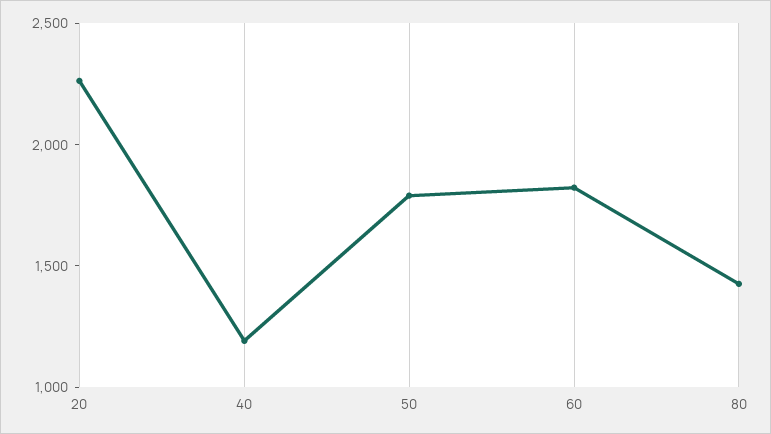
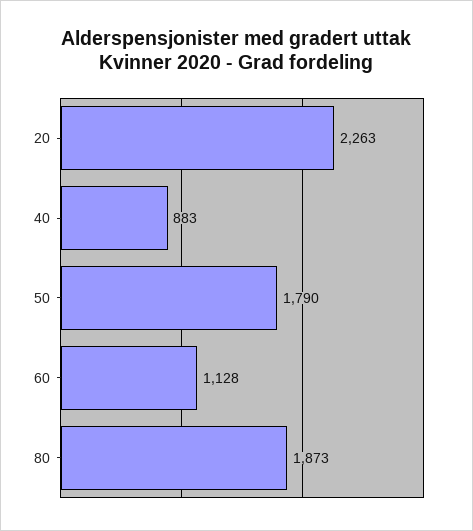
  {
    "20": 2263,
-   "40": 1200,
+   "40": 883,
    "50": 1790,
-   "60": 1800,
+   "60": 1128,
-   "80": 1400
+   "80": 1873
  }

